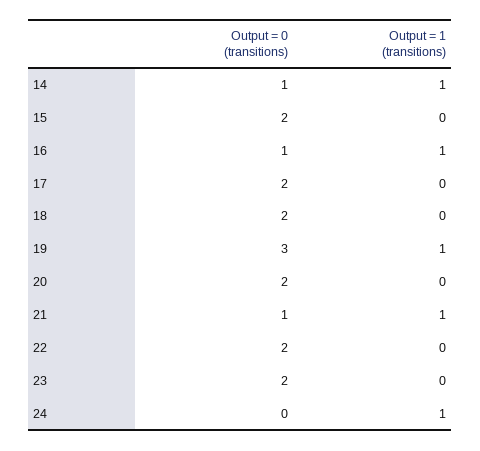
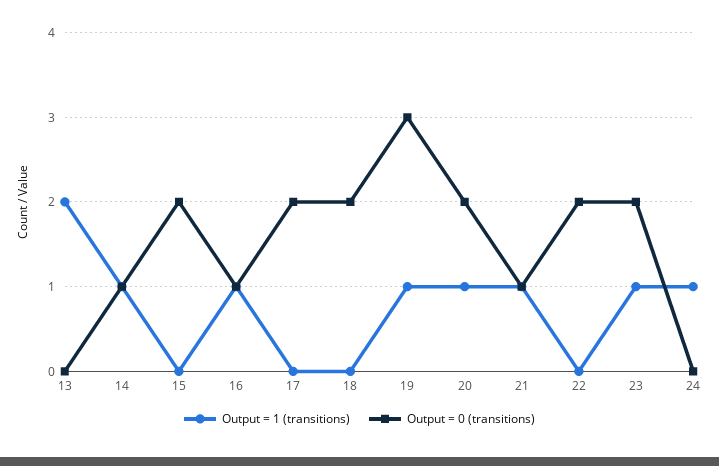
  {
    "Output = 0 (transitions)": {
      "14": 1,
      "15": 2,
      "16": 1,
      "17": 2,
      "18": 2,
      "19": 3,
      "20": 2,
      "21": 1,
      "22": 2,
      "23": 2,
-     "24": 0
+     "24": 0,
+     "13": 0
    },
    "Output = 1 (transitions)": {
      "14": 1,
      "15": 0,
      "16": 1,
      "17": 0,
      "18": 0,
      "19": 1,
-     "20": 0,
+     "20": 1,
      "21": 1,
      "22": 0,
-     "23": 0,
+     "23": 1,
-     "24": 1
+     "24": 1,
+     "13": 2
    }
  }

